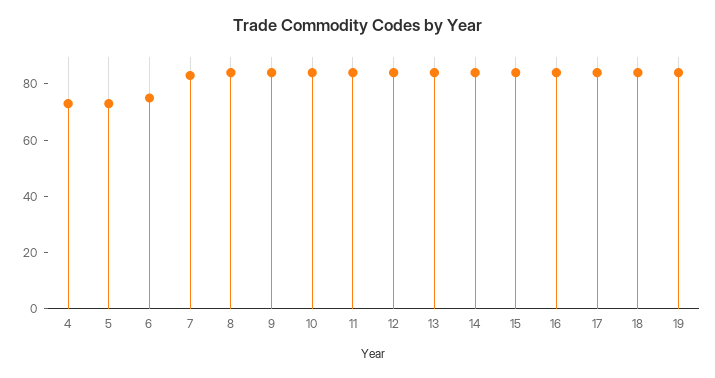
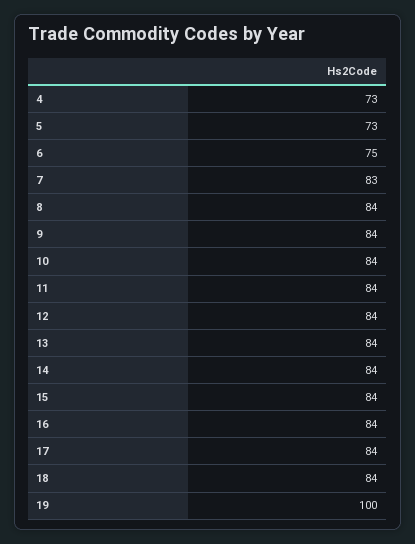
  {
    "4": 73,
    "5": 73,
    "6": 75,
    "7": 83,
    "8": 84,
    "9": 84,
    "10": 84,
    "11": 84,
    "12": 84,
    "13": 84,
    "14": 84,
    "15": 84,
    "16": 84,
    "17": 84,
    "18": 84,
-   "19": 85
+   "19": 100
  }

